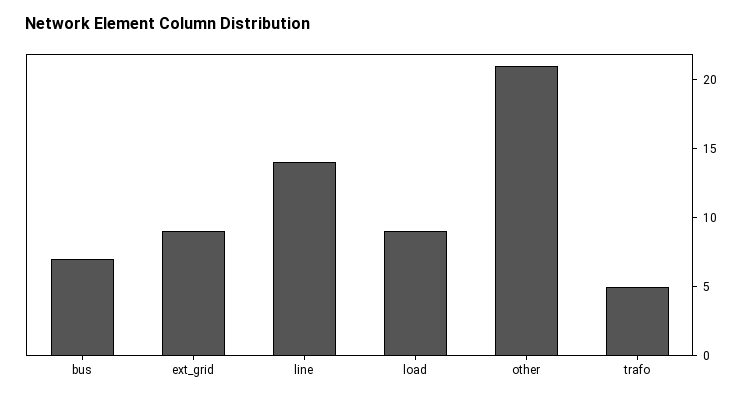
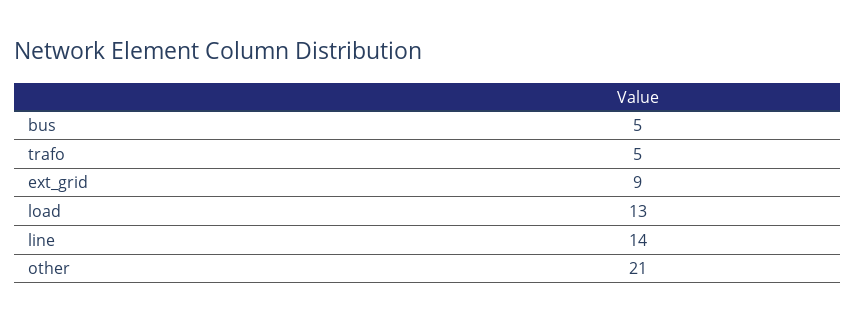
  {
-   "bus": 7,
+   "bus": 5,
    "ext_grid": 9,
    "line": 14,
-   "load": 9,
+   "load": 13,
    "other": 21,
    "trafo": 5
  }

